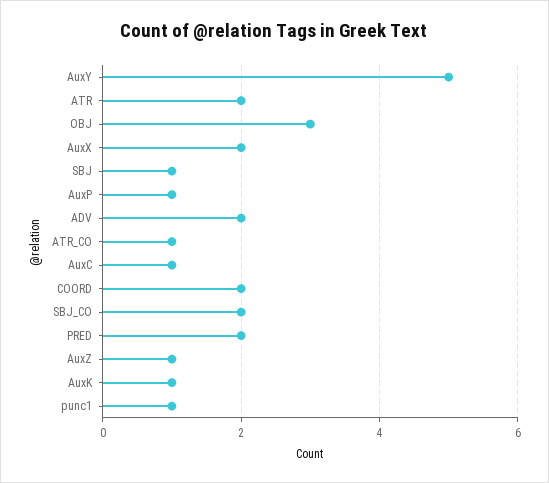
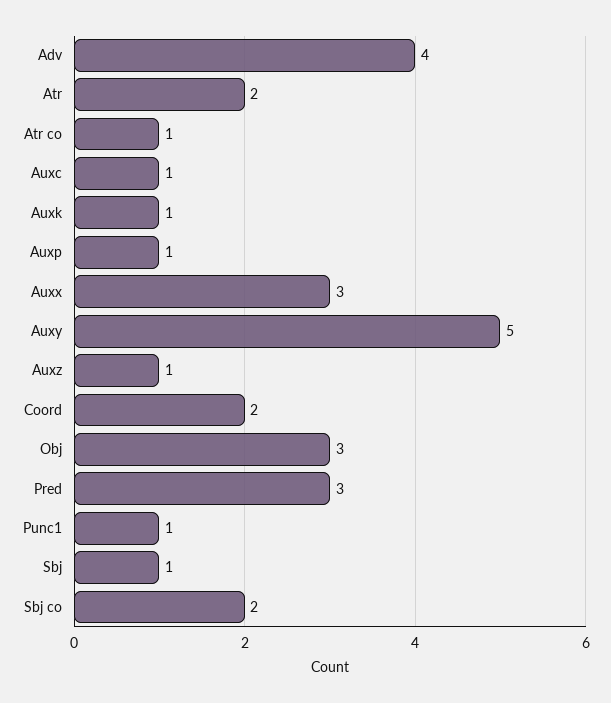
  {
    "AuxY": 5,
    "ATR": 2,
    "OBJ": 3,
-   "AuxX": 2,
+   "AuxX": 3,
    "SBJ": 1,
    "AuxP": 1,
-   "ADV": 2,
+   "ADV": 4,
    "ATR_CO": 1,
    "AuxC": 1,
    "COORD": 2,
    "SBJ_CO": 2,
-   "PRED": 2,
+   "PRED": 3,
    "AuxZ": 1,
    "AuxK": 1,
    "punc1": 1
  }

